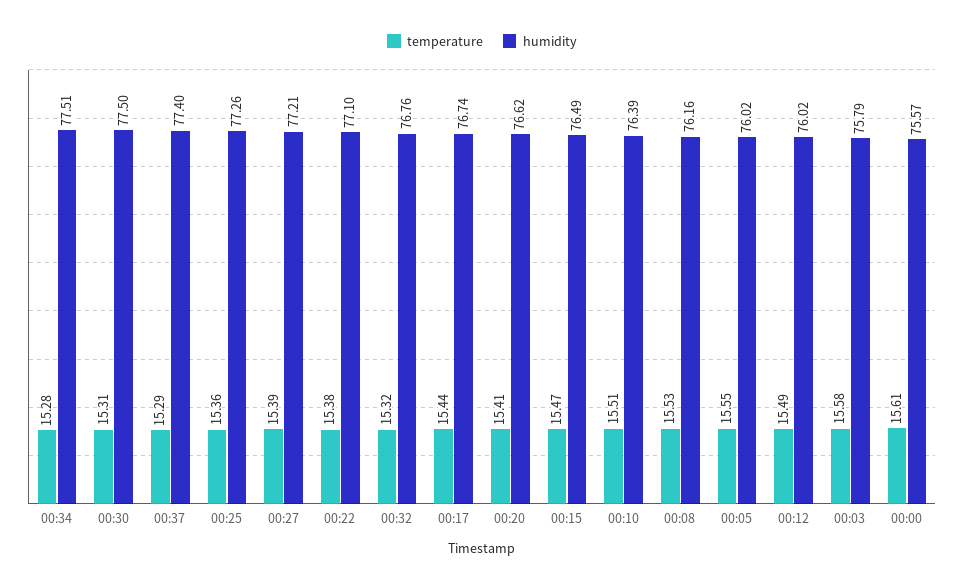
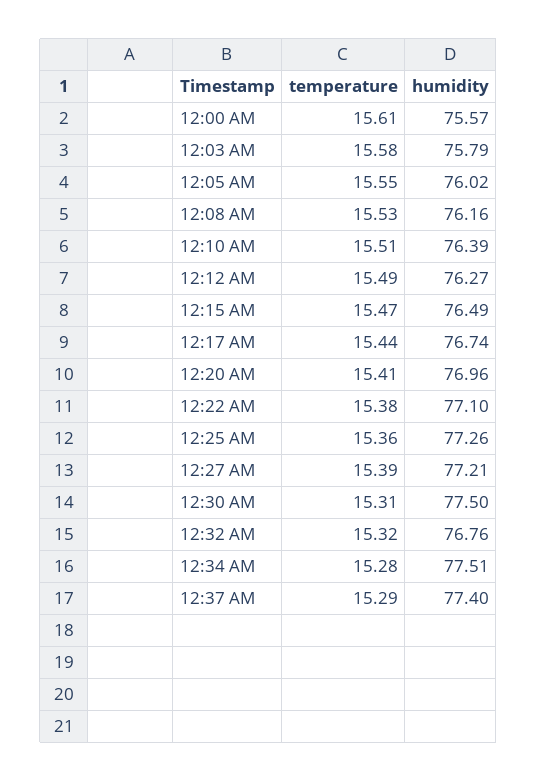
  {
    "temperature": {
      "00:34": 15.28,
      "00:30": 15.31,
      "00:37": 15.29,
      "00:25": 15.36,
      "00:27": 15.39,
      "00:22": 15.38,
      "00:32": 15.32,
      "00:17": 15.44,
      "00:20": 15.41,
      "00:15": 15.47,
      "00:10": 15.51,
      "00:08": 15.53,
      "00:05": 15.55,
      "00:12": 15.49,
      "00:03": 15.58,
      "00:00": 15.61
    },
    "humidity": {
      "00:34": 77.51,
      "00:30": 77.5,
      "00:37": 77.4,
      "00:25": 77.26,
      "00:27": 77.21,
      "00:22": 77.1,
      "00:32": 76.76,
      "00:17": 76.74,
-     "00:20": 76.62,
+     "00:20": 76.96,
      "00:15": 76.49,
      "00:10": 76.39,
      "00:08": 76.16,
      "00:05": 76.02,
-     "00:12": 76.02,
+     "00:12": 76.27,
      "00:03": 75.79,
      "00:00": 75.57
    }
  }

